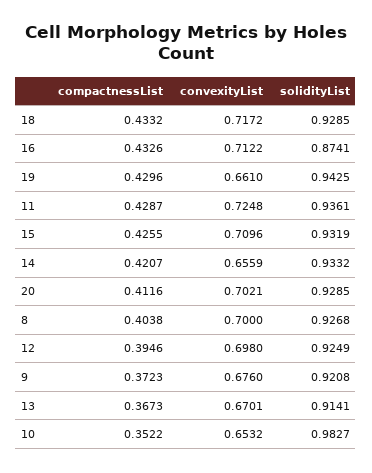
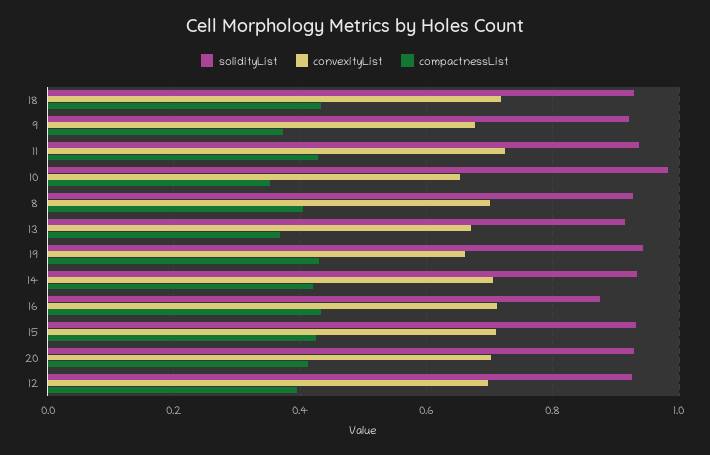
  {
    "compactnessList": {
      "18": 0.4332,
      "16": 0.4326,
      "19": 0.4296,
      "11": 0.4287,
      "15": 0.4255,
      "14": 0.4207,
      "20": 0.4116,
      "8": 0.4038,
      "12": 0.3946,
      "9": 0.3723,
      "13": 0.3673,
      "10": 0.3522
    },
    "convexityList": {
      "18": 0.7172,
      "16": 0.7122,
      "19": 0.661,
      "11": 0.7248,
      "15": 0.7096,
-     "14": 0.6559,
+     "14": 0.7,
      "20": 0.7021,
      "8": 0.7,
      "12": 0.698,
      "9": 0.676,
      "13": 0.6701,
      "10": 0.6532
    },
    "solidityList": {
      "18": 0.9285,
      "16": 0.8741,
      "19": 0.9425,
      "11": 0.9361,
      "15": 0.9319,
      "14": 0.9332,
      "20": 0.9285,
      "8": 0.9268,
      "12": 0.9249,
      "9": 0.9208,
      "13": 0.9141,
      "10": 0.9827
    }
  }

